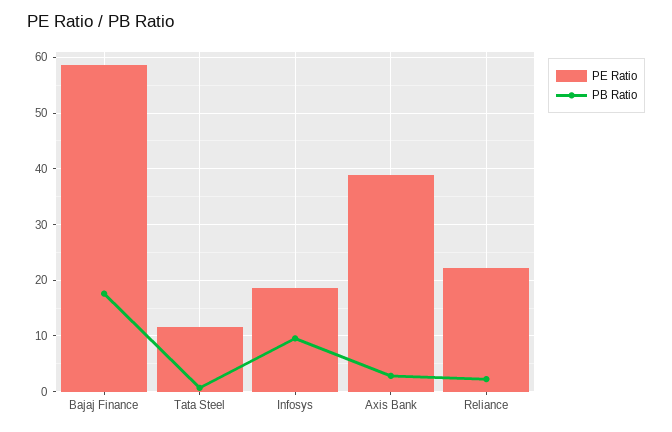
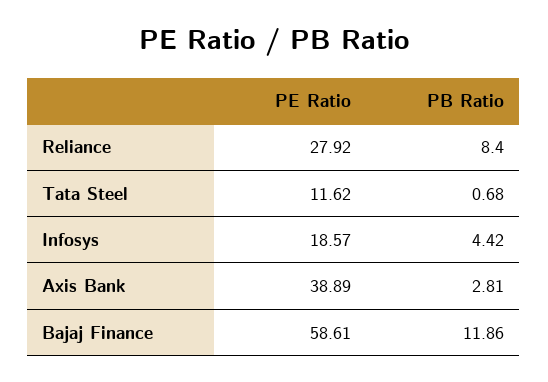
  {
    "PE Ratio": {
      "Bajaj Finance": 58.61,
      "Tata Steel": 11.62,
      "Infosys": 18.57,
      "Axis Bank": 38.89,
-     "Reliance": 22
+     "Reliance": 27.92
    },
    "PB Ratio": {
-     "Bajaj Finance": 18,
+     "Bajaj Finance": 11.86,
      "Tata Steel": 0.68,
-     "Infosys": 10,
+     "Infosys": 4.42,
      "Axis Bank": 2.81,
-     "Reliance": 2
+     "Reliance": 8.4
    }
  }

